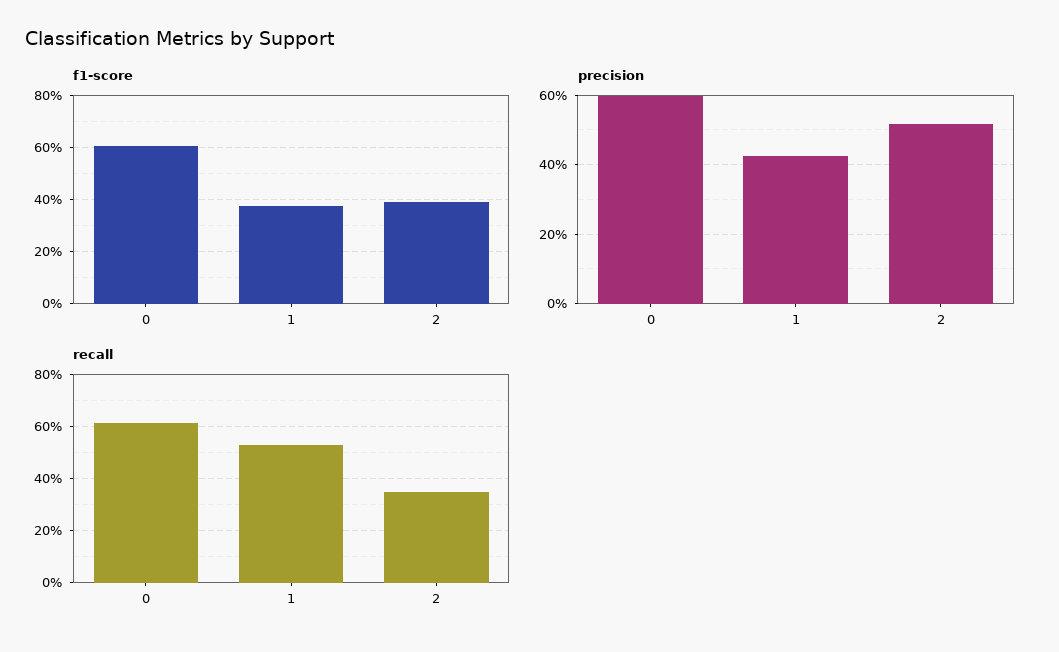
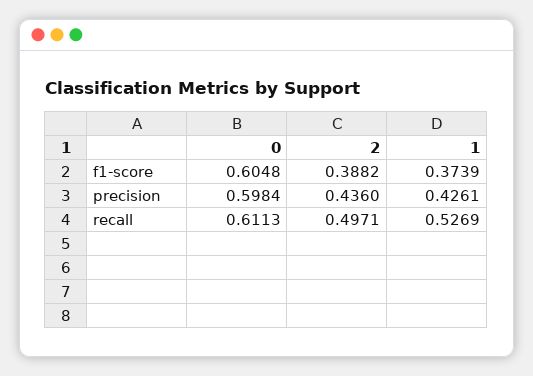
  {
    "f1-score": {
      "0": 0.6048,
      "1": 0.3739,
      "2": 0.3882
    },
    "precision": {
      "0": 0.5984,
      "1": 0.4261,
-     "2": 0.52
+     "2": 0.436
    },
    "recall": {
      "0": 0.6113,
      "1": 0.5269,
-     "2": 0.35
+     "2": 0.4971
    }
  }

